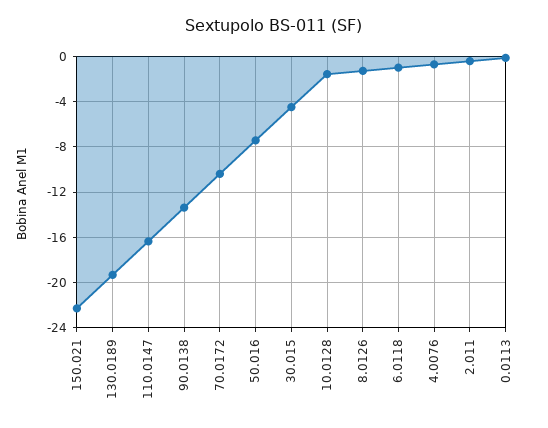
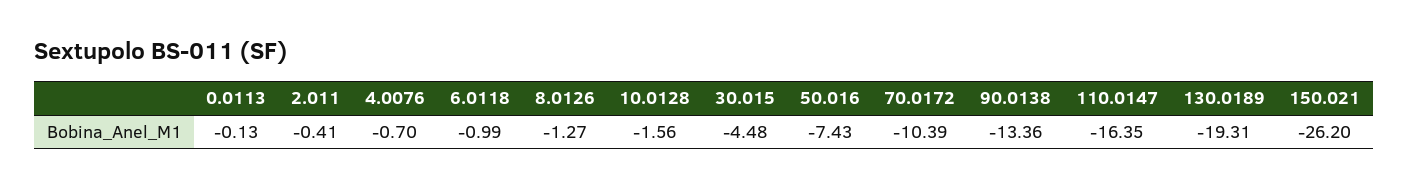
  {
-   "150.021": -22,
+   "150.021": -26.2,
    "130.0189": -19.31,
    "110.0147": -16.35,
    "90.0138": -13.36,
    "70.0172": -10.39,
    "50.016": -7.43,
    "30.015": -4.48,
    "10.0128": -1.56,
    "8.0126": -1.27,
    "6.0118": -0.99,
    "4.0076": -0.7,
    "2.011": -0.41,
    "0.0113": -0.13
  }

